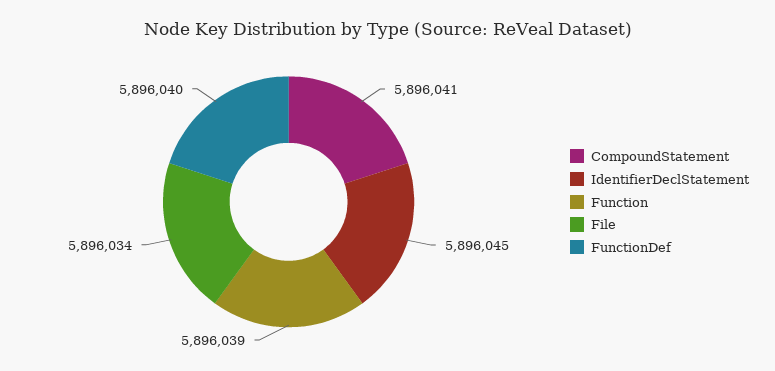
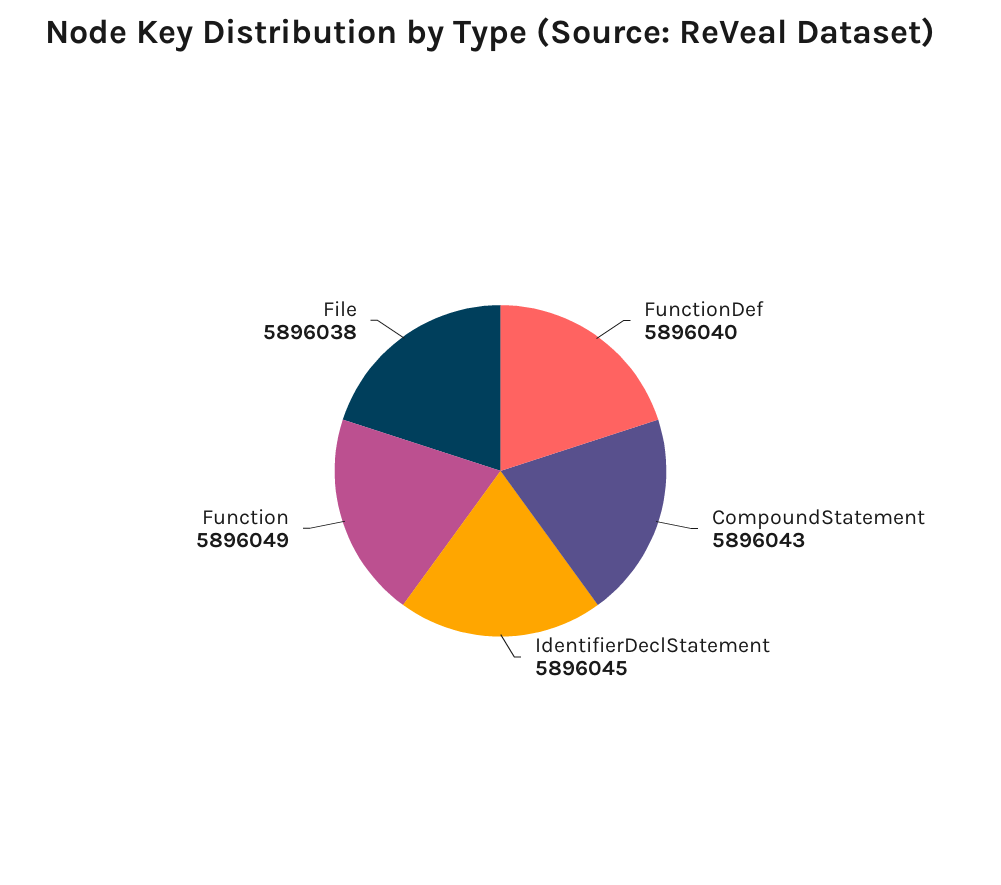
  {
-   "CompoundStatement": 5896041,
+   "CompoundStatement": 5896043,
    "IdentifierDeclStatement": 5896045,
-   "Function": 5896039,
+   "Function": 5896049,
-   "File": 5896034,
+   "File": 5896038,
    "FunctionDef": 5896040
  }

